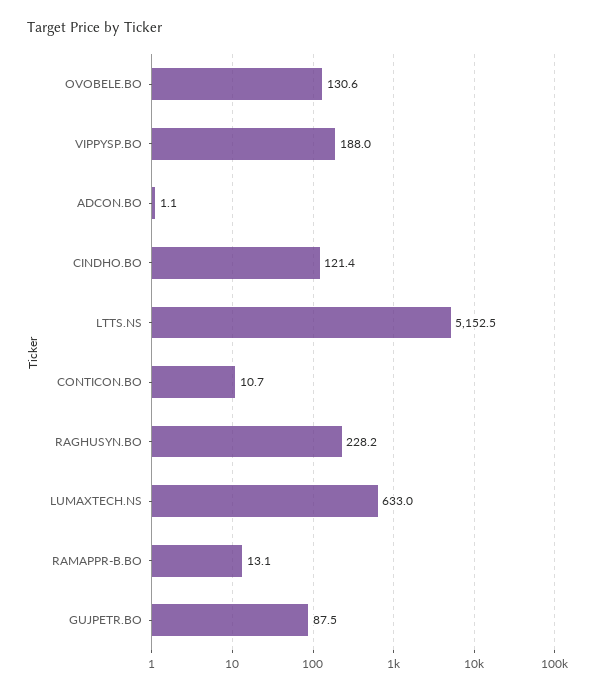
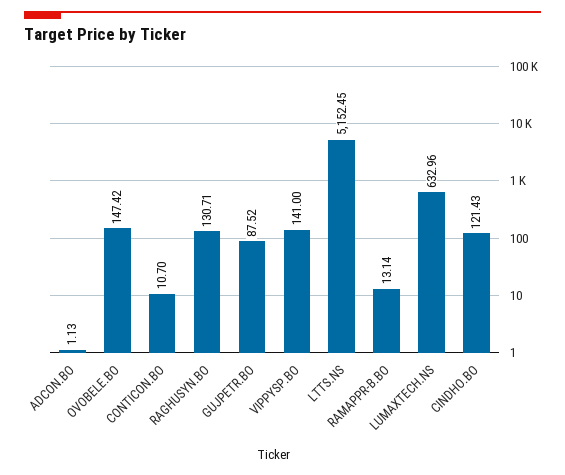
  {
-   "OVOBELE.BO": 130.6,
+   "OVOBELE.BO": 147.42,
-   "VIPPYSP.BO": 188,
+   "VIPPYSP.BO": 141,
    "ADCON.BO": 1.13,
    "CINDHO.BO": 121.43,
    "LTTS.NS": 5152.45,
    "CONTICON.BO": 10.7,
-   "RAGHUSYN.BO": 228.2,
+   "RAGHUSYN.BO": 130.71,
    "LUMAXTECH.NS": 632.96,
    "RAMAPPR-B.BO": 13.14,
    "GUJPETR.BO": 87.52
  }

